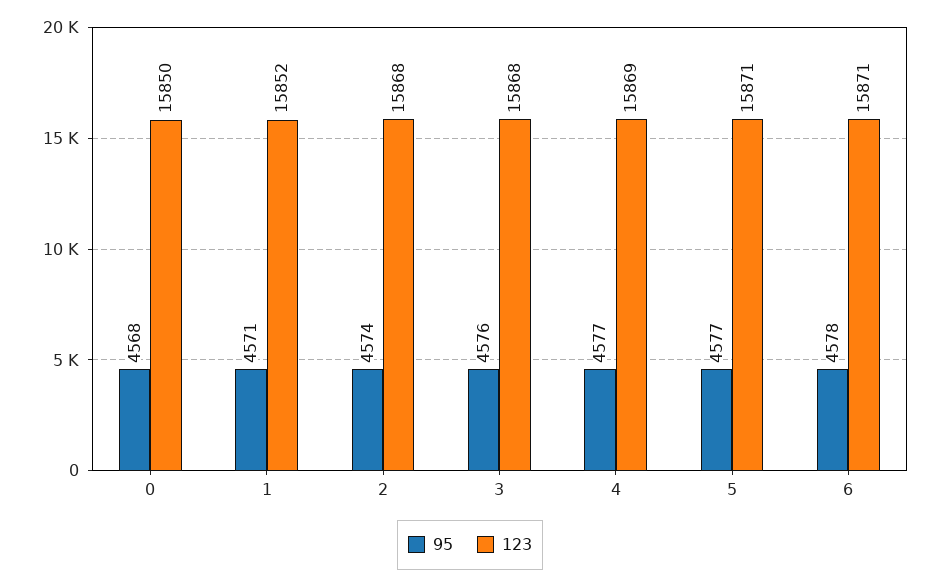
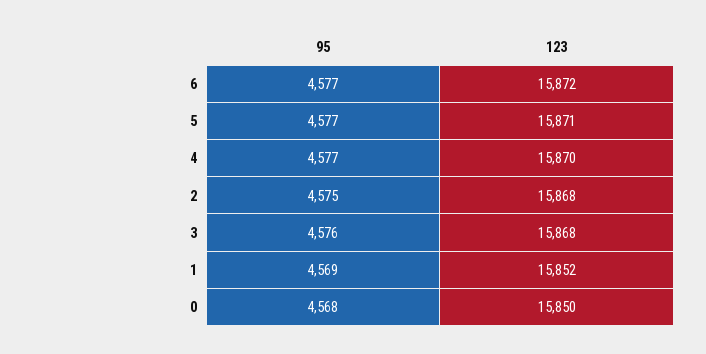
  {
    "95": {
      "0": 4568,
-     "1": 4571,
+     "1": 4569,
-     "2": 4574,
+     "2": 4575,
      "3": 4576,
      "4": 4577,
      "5": 4577,
-     "6": 4578
+     "6": 4577
    },
    "123": {
      "0": 15850,
      "1": 15852,
      "2": 15868,
      "3": 15868,
-     "4": 15869,
+     "4": 15870,
      "5": 15871,
-     "6": 15871
+     "6": 15872
    }
  }

